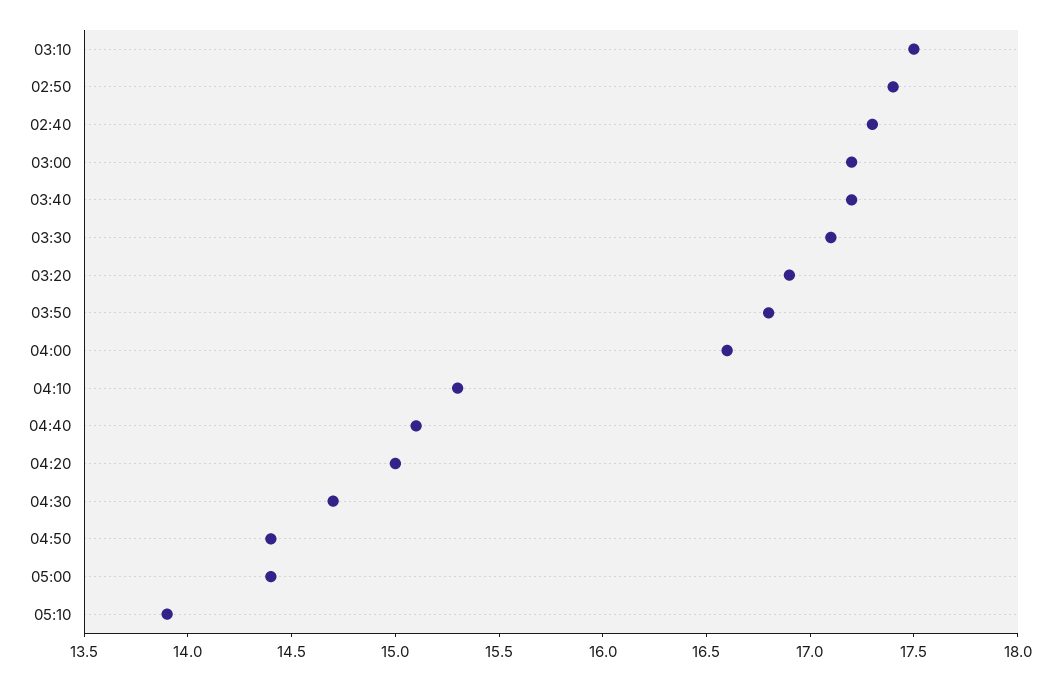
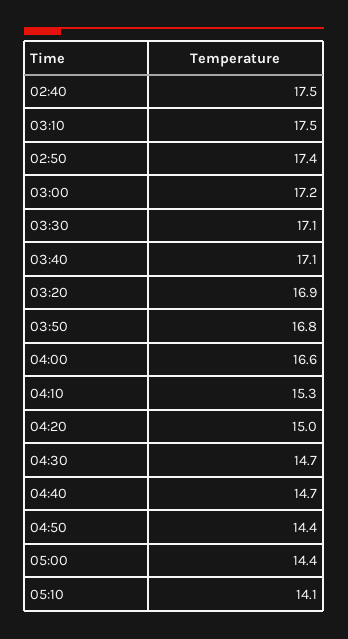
  {
    "03:10": 17.5,
    "02:50": 17.4,
-   "02:40": 17.3,
+   "02:40": 17.5,
    "03:00": 17.2,
-   "03:40": 17.2,
+   "03:40": 17.1,
    "03:30": 17.1,
    "03:20": 16.9,
    "03:50": 16.8,
    "04:00": 16.6,
    "04:10": 15.3,
-   "04:40": 15.1,
+   "04:40": 14.7,
    "04:20": 15,
    "04:30": 14.7,
    "04:50": 14.4,
    "05:00": 14.4,
-   "05:10": 13.9
+   "05:10": 14.1
  }

